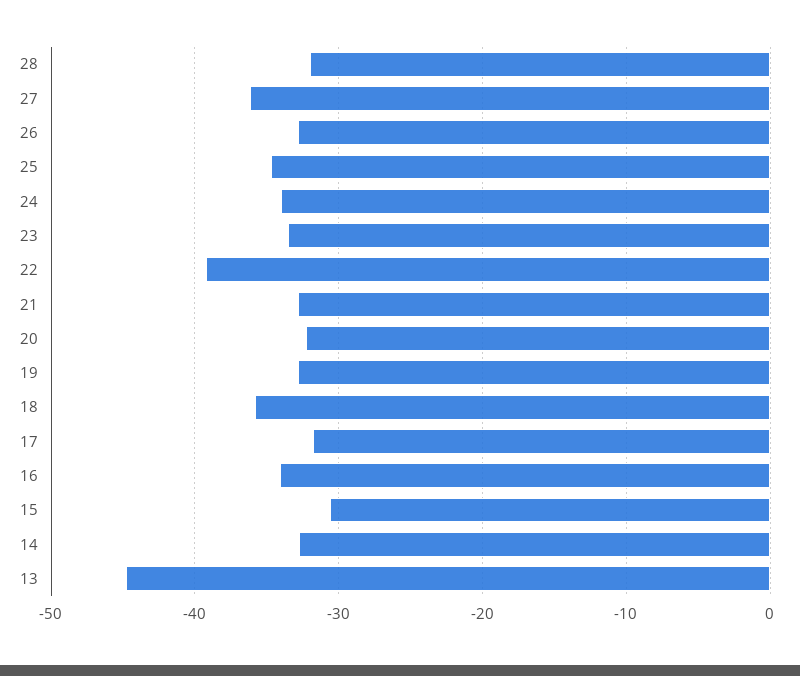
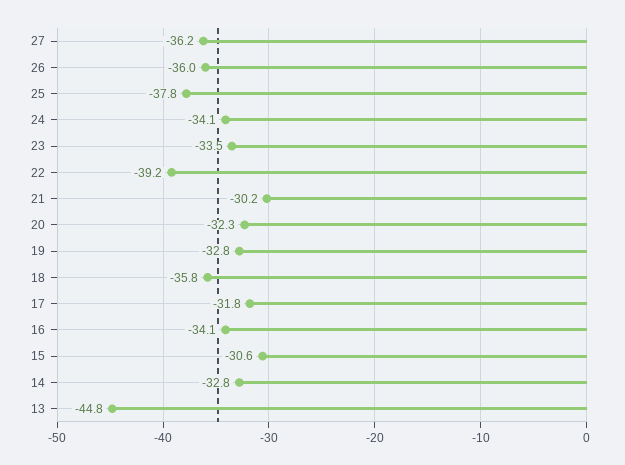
  {
-   "28": -32,
    "27": -36.2,
-   "26": -33,
+   "26": -36,
-   "25": -35,
+   "25": -37.8,
    "24": -34.1,
    "23": -33.5,
    "22": -39.2,
-   "21": -33,
+   "21": -30.2,
    "20": -32.3,
    "19": -32.8,
    "18": -35.8,
    "17": -31.8,
    "16": -34.1,
    "15": -30.6,
    "14": -32.8,
    "13": -44.8
  }

